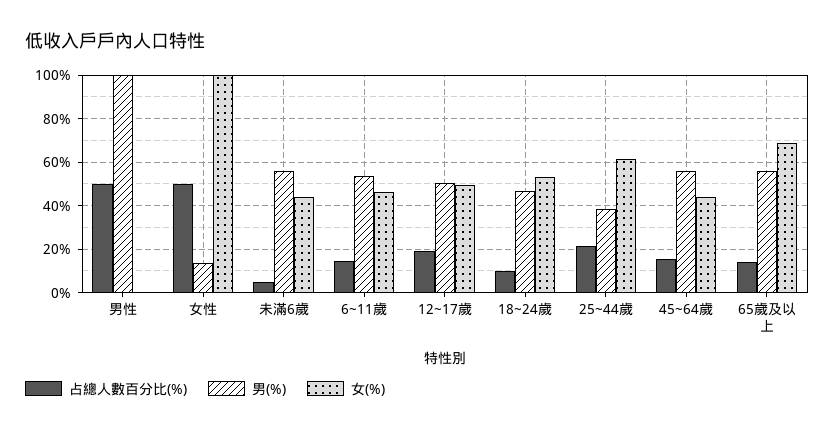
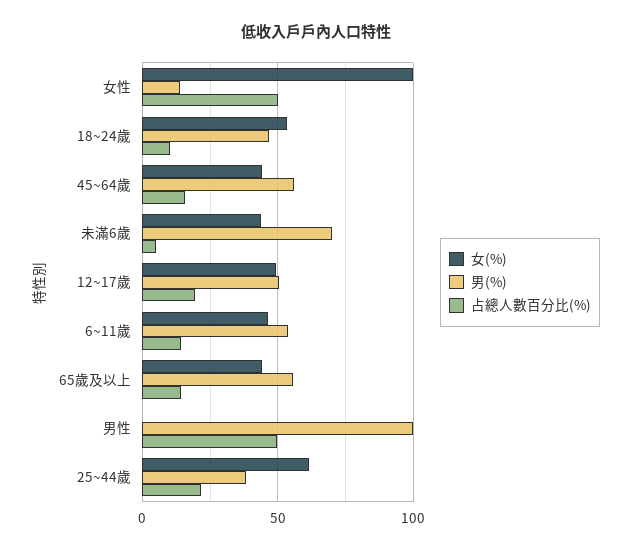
  {
    "占總人數百分比(%)": {
      "男性": 50,
      "女性": 50,
      "未滿6歲": 5,
      "6~11歲": 15,
      "12~17歲": 20,
      "18~24歲": 10,
      "25~44歲": 20,
      "45~64歲": 15,
      "65歲及以上": 15
    },
    "男(%)": {
      "男性": 100,
      "女性": 15,
-     "未滿6歲": 55,
+     "未滿6歲": 70,
      "6~11歲": 55,
      "12~17歲": 50,
      "18~24歲": 45,
      "25~44歲": 40,
      "45~64歲": 55,
      "65歲及以上": 55
    },
    "女(%)": {
      "男性": 0,
      "女性": 100,
      "未滿6歲": 45,
      "6~11歲": 45,
      "12~17歲": 50,
      "18~24歲": 55,
      "25~44歲": 60,
      "45~64歲": 45,
-     "65歲及以上": 70
+     "65歲及以上": 45
    }
  }

